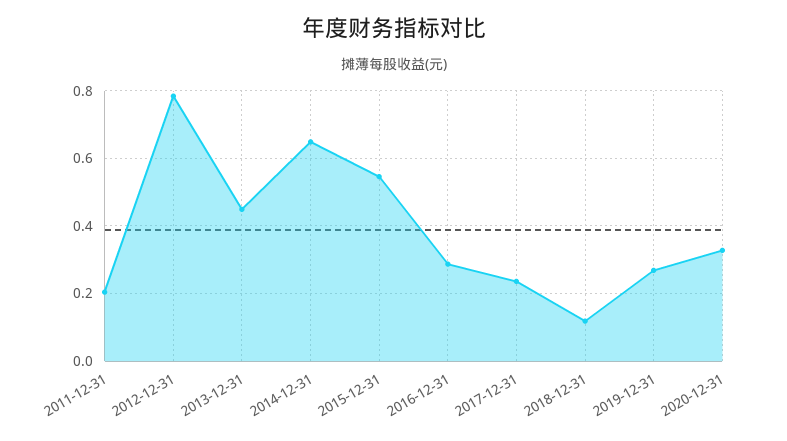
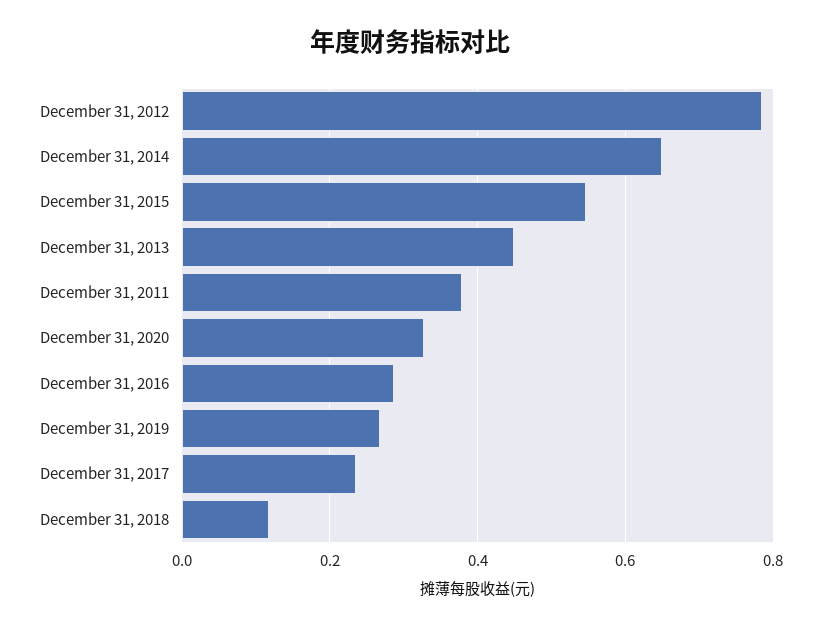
  {
-   "2011-12-31": 0.2,
+   "2011-12-31": 0.38,
    "2012-12-31": 0.78,
    "2013-12-31": 0.44,
    "2014-12-31": 0.64,
    "2015-12-31": 0.54,
    "2016-12-31": 0.28,
    "2017-12-31": 0.24,
    "2018-12-31": 0.12,
    "2019-12-31": 0.26,
    "2020-12-31": 0.32
  }

